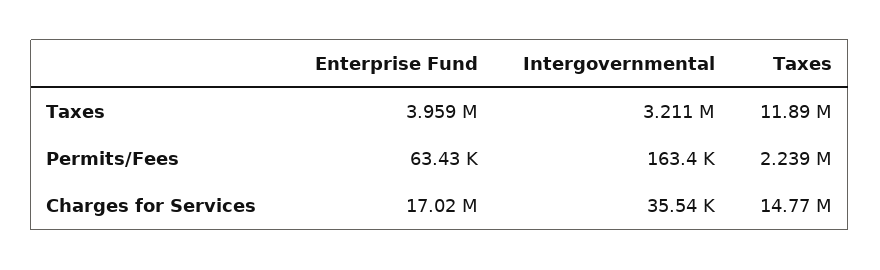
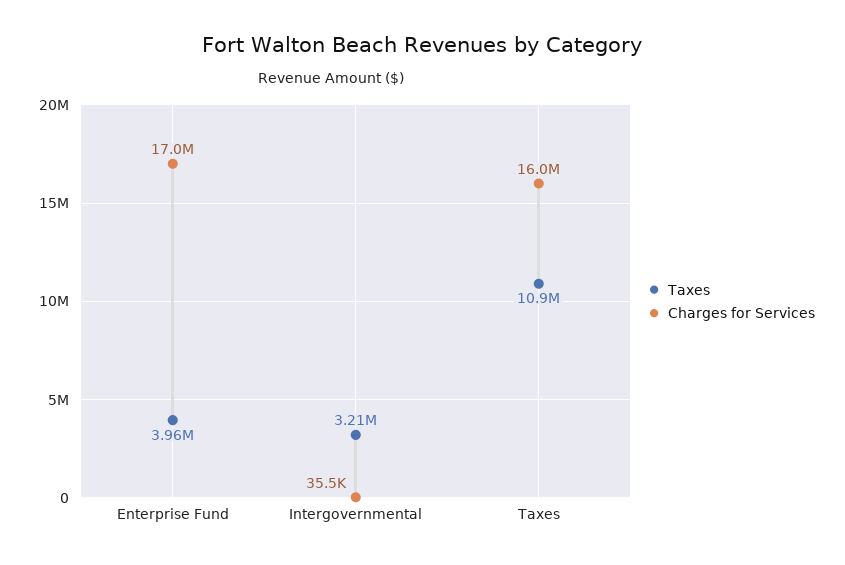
  {
    "Taxes": {
      "Enterprise Fund": 3959000,
      "Intergovernmental": 3211000,
-     "Taxes": 11890000
+     "Taxes": 10900000
    },
-   "Permits/Fees": {
-     "Enterprise Fund": 63430,
-     "Intergovernmental": 163400,
-     "Taxes": 2239000
-   },
    "Charges for Services": {
      "Enterprise Fund": 17020000,
      "Intergovernmental": 35540,
-     "Taxes": 14770000
+     "Taxes": 16000000
    }
  }

